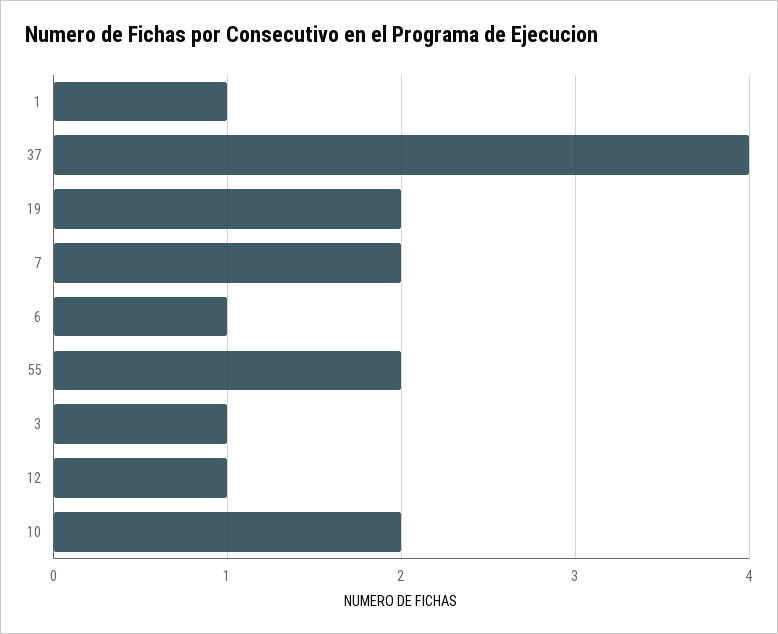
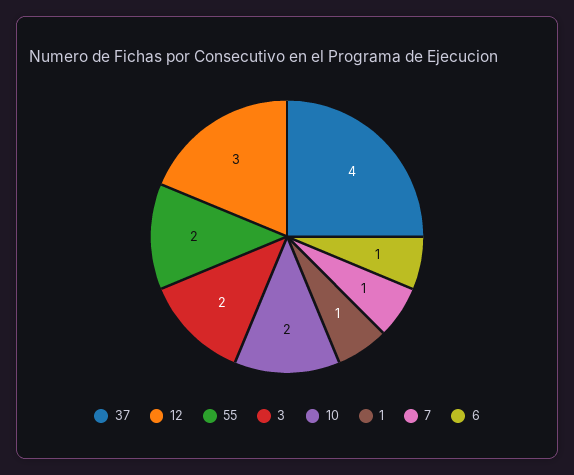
  {
    "1": 1,
    "37": 4,
-   "19": 2,
-   "7": 2,
+   "7": 1,
    "6": 1,
    "55": 2,
-   "3": 1,
+   "3": 2,
-   "12": 1,
+   "12": 3,
    "10": 2
  }

